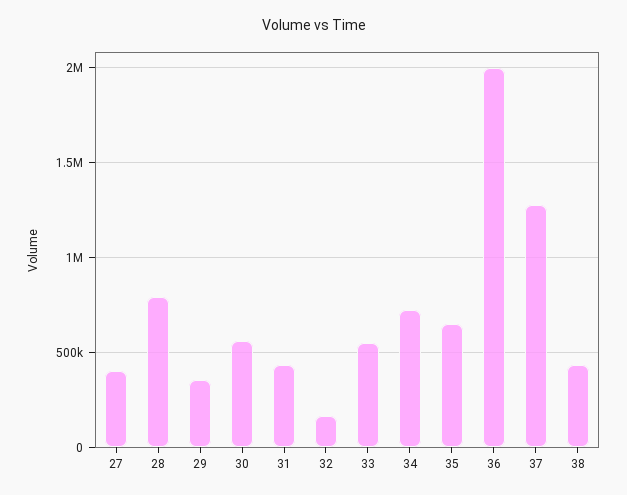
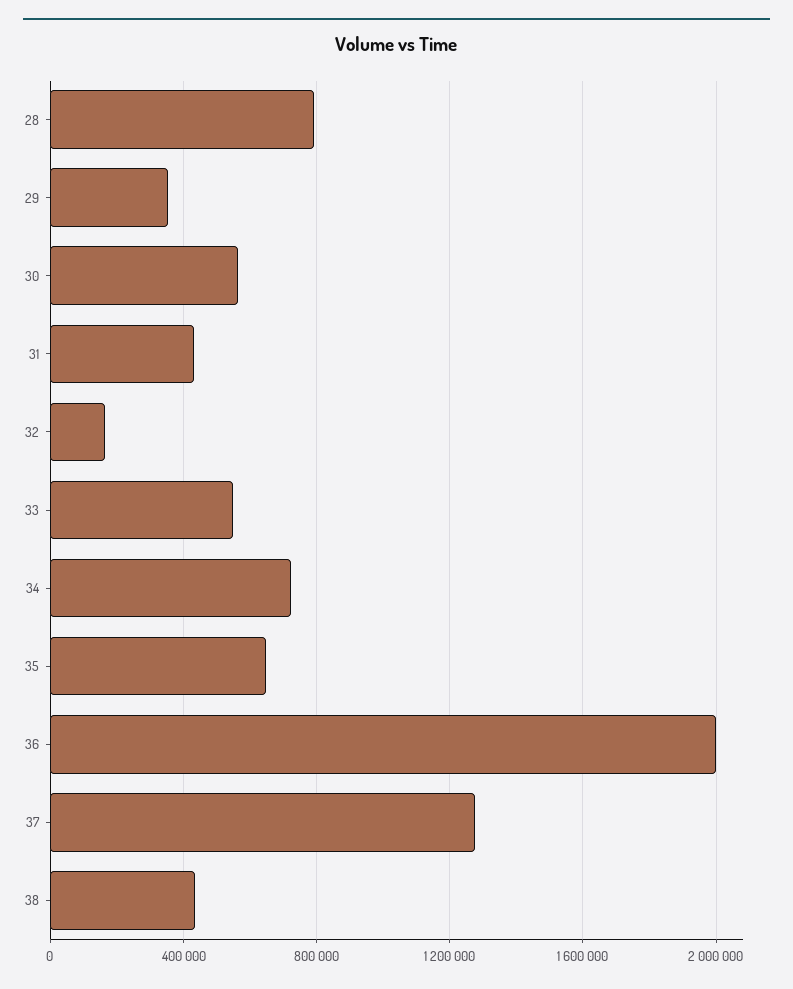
  {
-   "27": 400000,
    "28": 800000,
    "29": 350000,
    "30": 550000,
    "31": 450000,
    "32": 150000,
    "33": 550000,
    "34": 700000,
    "35": 650000,
    "36": 2000000,
    "37": 1300000,
    "38": 450000
  }

